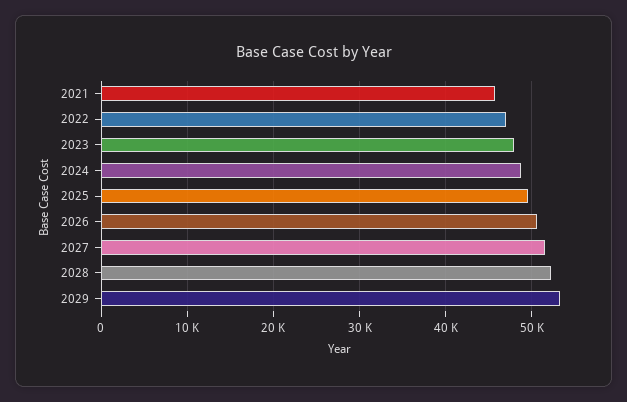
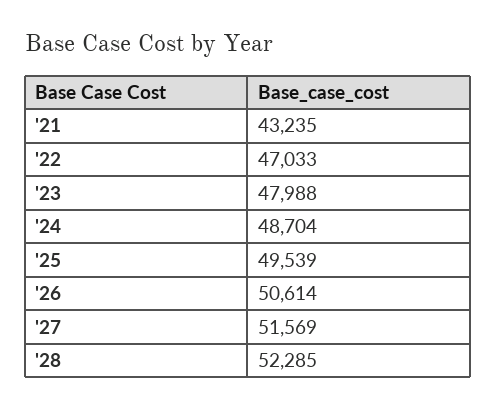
  {
-   "2021": 46000,
+   "2021": 43235,
    "2022": 47033,
    "2023": 47988,
    "2024": 48704,
    "2025": 49539,
    "2026": 50614,
    "2027": 51569,
-   "2028": 52285,
+   "2028": 52285
-   "2029": 53000
  }

